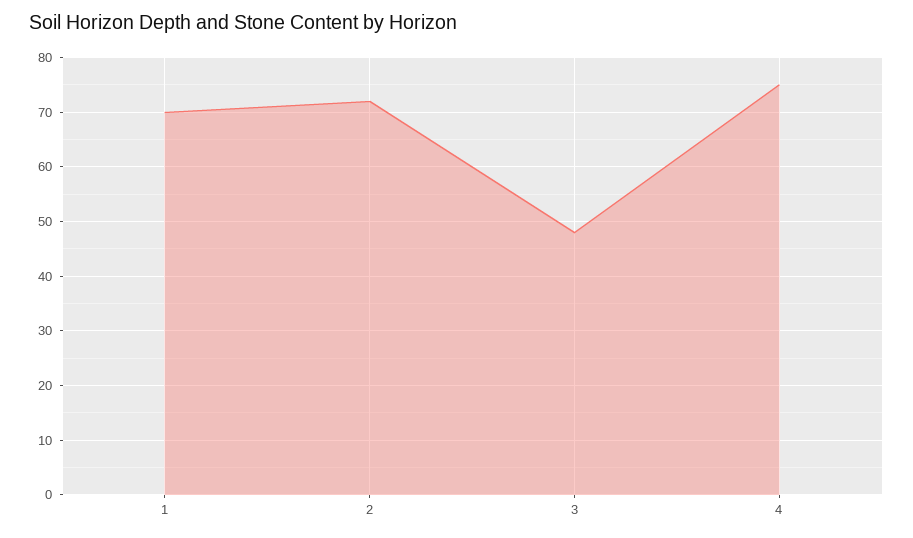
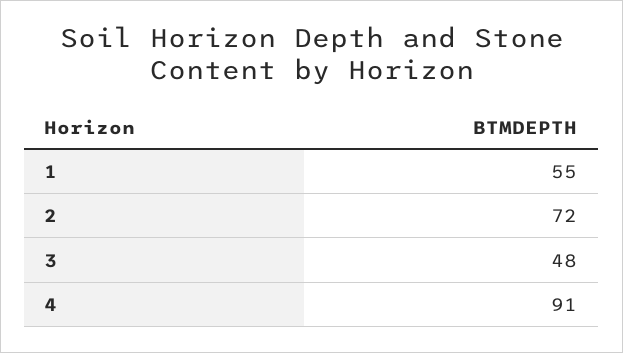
  {
-   "1": 70,
+   "1": 55,
    "2": 72,
    "3": 48,
-   "4": 75
+   "4": 91
  }

